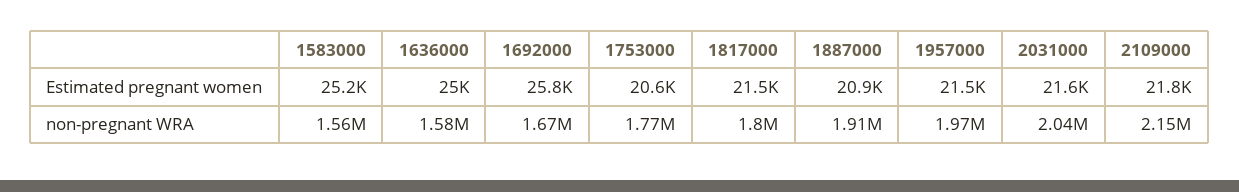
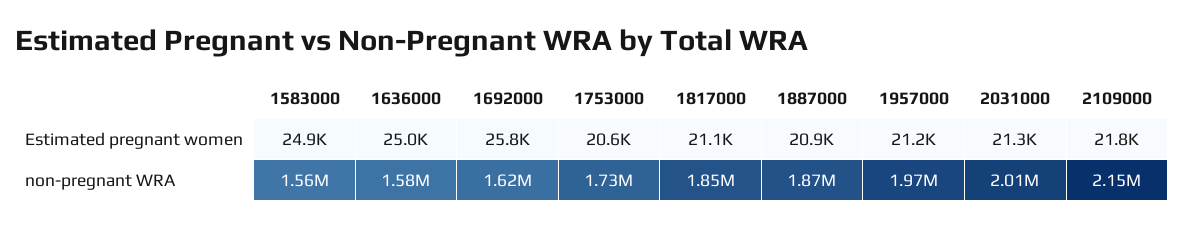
  {
    "1583000": {
-     "Estimated pregnant women": 25200,
+     "Estimated pregnant women": 24900,
      "non-pregnant WRA": 1560000
    },
    "1636000": {
      "Estimated pregnant women": 25000,
      "non-pregnant WRA": 1580000
    },
    "1692000": {
      "Estimated pregnant women": 25800,
-     "non-pregnant WRA": 1670000
+     "non-pregnant WRA": 1620000
    },
    "1753000": {
      "Estimated pregnant women": 20600,
-     "non-pregnant WRA": 1770000
+     "non-pregnant WRA": 1730000
    },
    "1817000": {
-     "Estimated pregnant women": 21500,
+     "Estimated pregnant women": 21100,
-     "non-pregnant WRA": 1800000
+     "non-pregnant WRA": 1850000
    },
    "1887000": {
      "Estimated pregnant women": 20900,
-     "non-pregnant WRA": 1910000
+     "non-pregnant WRA": 1870000
    },
    "1957000": {
-     "Estimated pregnant women": 21500,
+     "Estimated pregnant women": 21200,
      "non-pregnant WRA": 1970000
    },
    "2031000": {
-     "Estimated pregnant women": 21600,
+     "Estimated pregnant women": 21300,
-     "non-pregnant WRA": 2040000
+     "non-pregnant WRA": 2010000
    },
    "2109000": {
      "Estimated pregnant women": 21800,
      "non-pregnant WRA": 2150000
    }
  }

